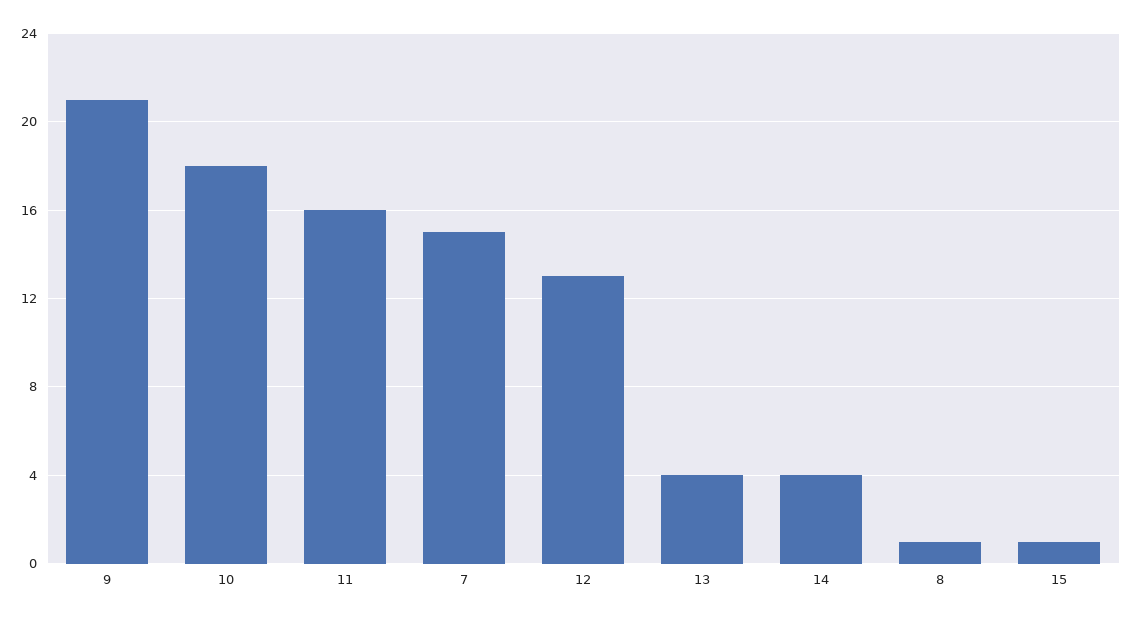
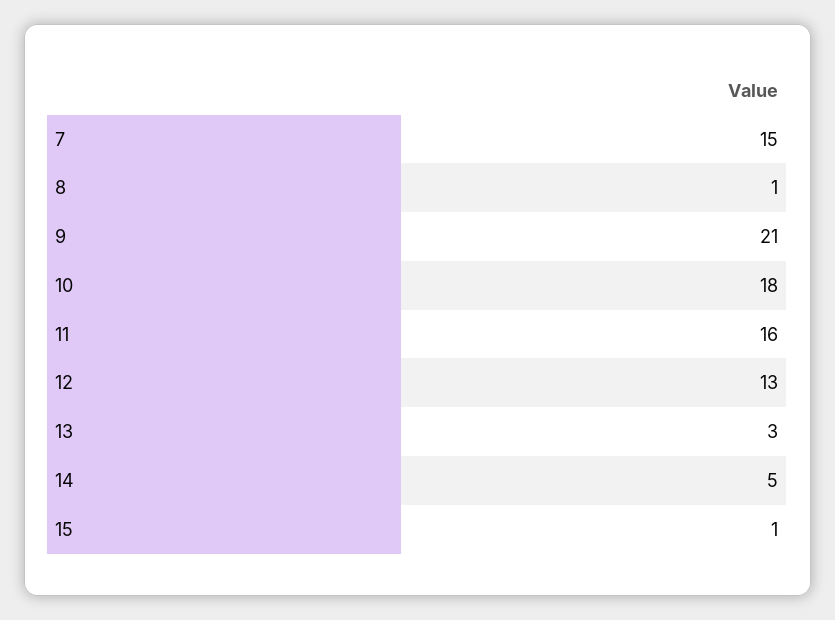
  {
    "9": 21,
    "10": 18,
    "11": 16,
    "7": 15,
    "12": 13,
-   "13": 4,
+   "13": 3,
-   "14": 4,
+   "14": 5,
    "8": 1,
    "15": 1
  }

